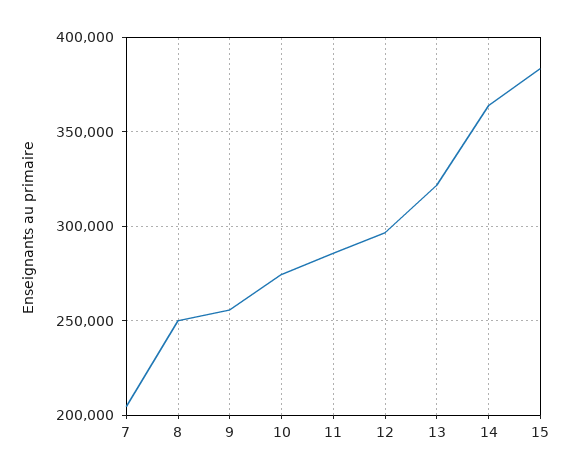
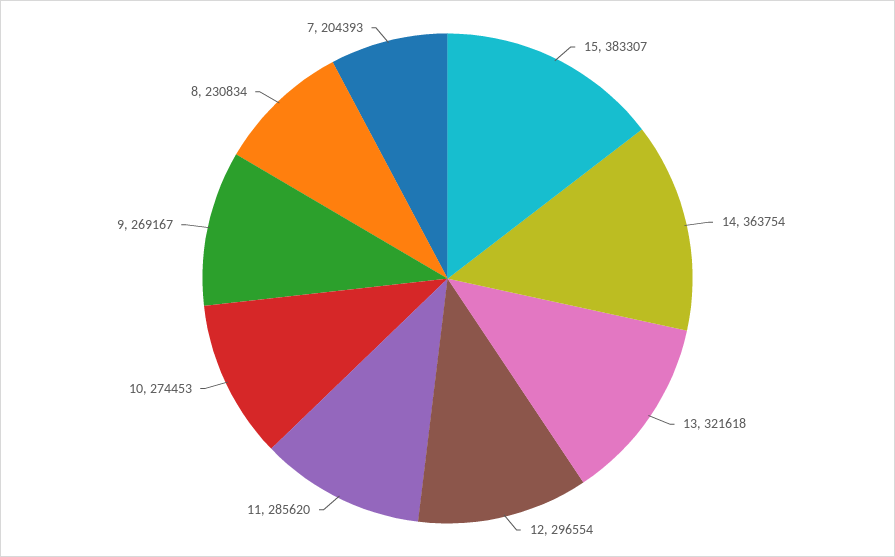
  {
    "7": 204393,
-   "8": 250000,
+   "8": 230834,
-   "9": 255000,
+   "9": 269167,
    "10": 274453,
    "11": 285620,
    "12": 296554,
    "13": 321618,
    "14": 363754,
    "15": 383307
  }

